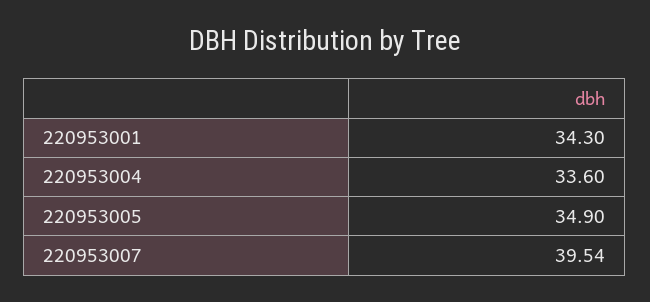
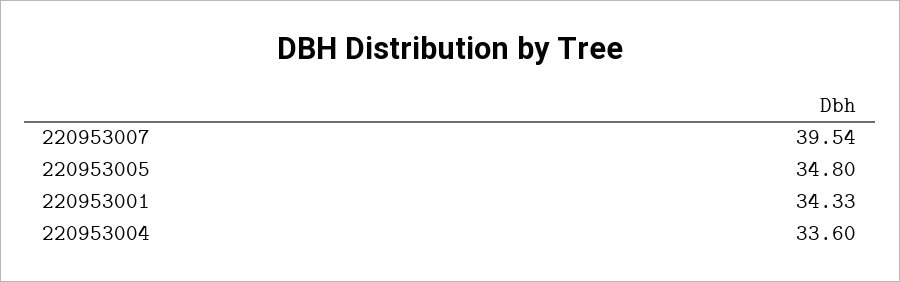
  {
-   "220953001": 34.3,
+   "220953001": 34.33,
    "220953004": 33.6,
-   "220953005": 34.9,
+   "220953005": 34.8,
    "220953007": 39.54
  }

